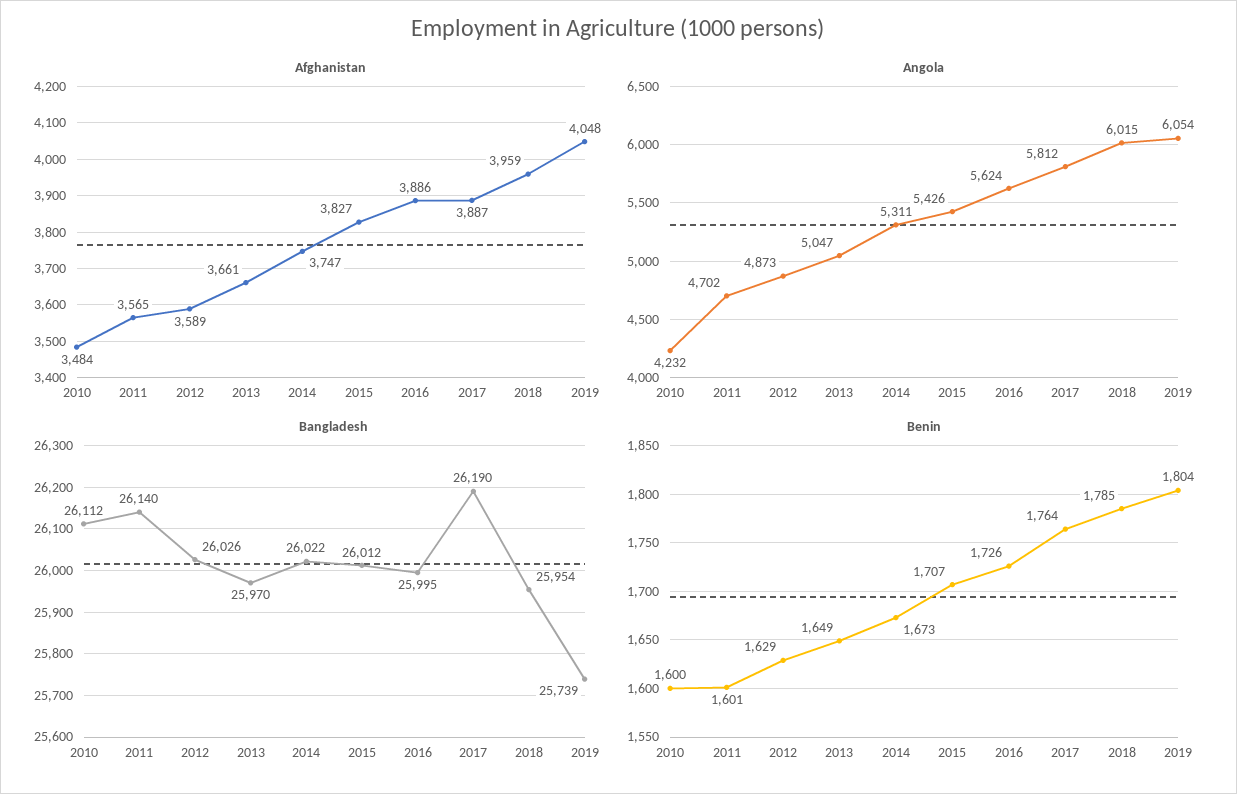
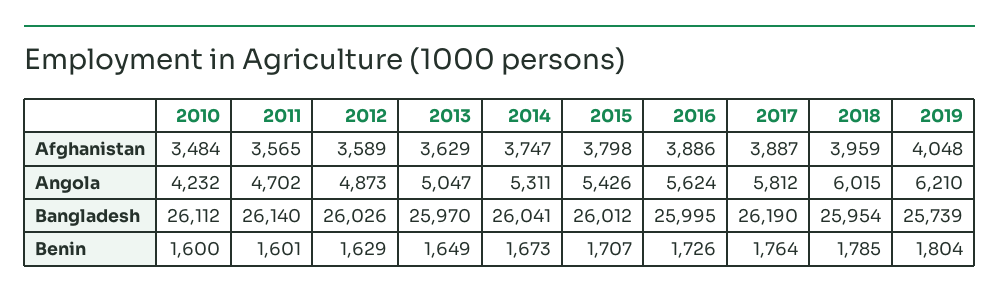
  {
    "Afghanistan": {
      "2010": 3484,
      "2011": 3565,
      "2012": 3589,
-     "2013": 3661,
+     "2013": 3629,
      "2014": 3747,
-     "2015": 3827,
+     "2015": 3798,
      "2016": 3886,
      "2017": 3887,
      "2018": 3959,
      "2019": 4048
    },
    "Angola": {
      "2010": 4232,
      "2011": 4702,
      "2012": 4873,
      "2013": 5047,
      "2014": 5311,
      "2015": 5426,
      "2016": 5624,
      "2017": 5812,
      "2018": 6015,
-     "2019": 6054
+     "2019": 6210
    },
    "Bangladesh": {
      "2010": 26112,
      "2011": 26140,
      "2012": 26026,
      "2013": 25970,
-     "2014": 26022,
+     "2014": 26041,
      "2015": 26012,
      "2016": 25995,
      "2017": 26190,
      "2018": 25954,
      "2019": 25739
    },
    "Benin": {
      "2010": 1600,
      "2011": 1601,
      "2012": 1629,
      "2013": 1649,
      "2014": 1673,
      "2015": 1707,
      "2016": 1726,
      "2017": 1764,
      "2018": 1785,
      "2019": 1804
    }
  }

